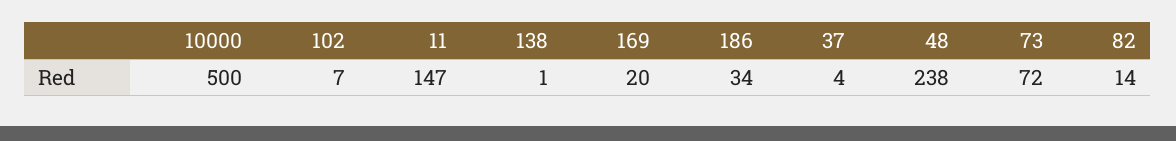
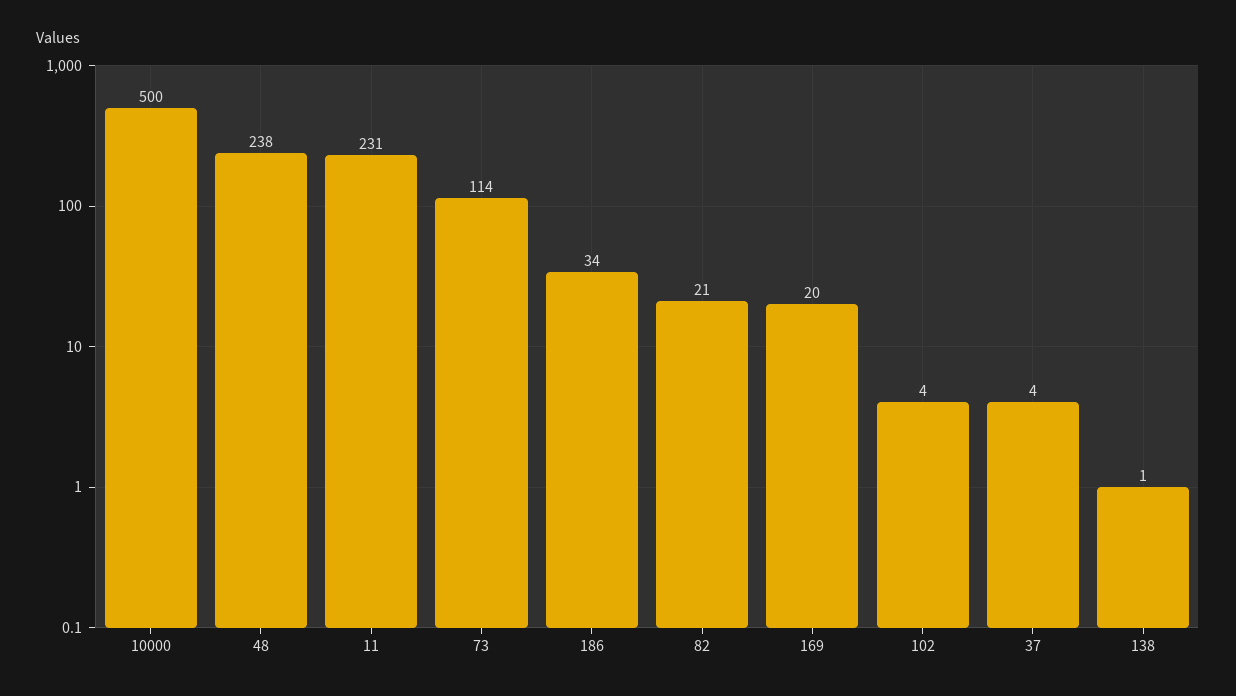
  {
    "10000": 500,
-   "102": 7,
+   "102": 4,
-   "11": 147,
+   "11": 231,
    "138": 1,
    "169": 20,
    "186": 34,
    "37": 4,
    "48": 238,
-   "73": 72,
+   "73": 114,
-   "82": 14
+   "82": 21
  }

